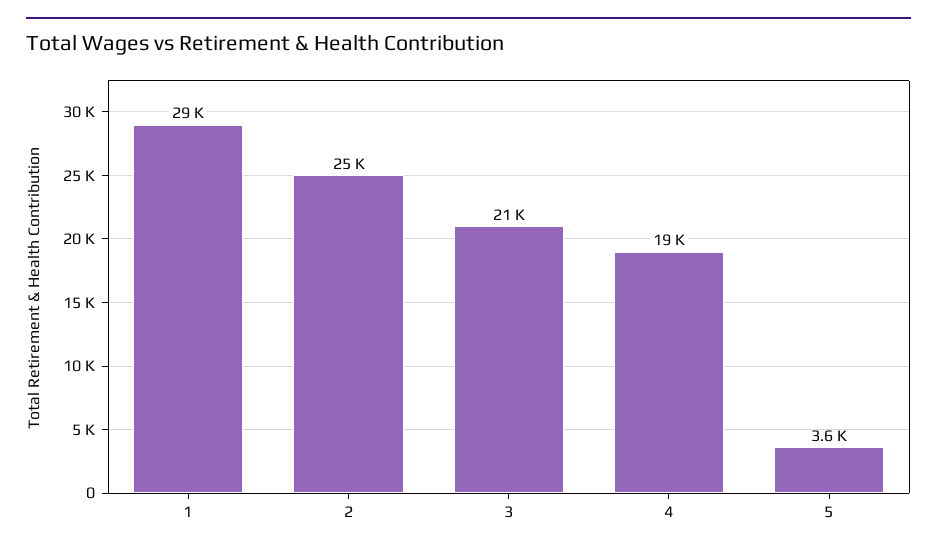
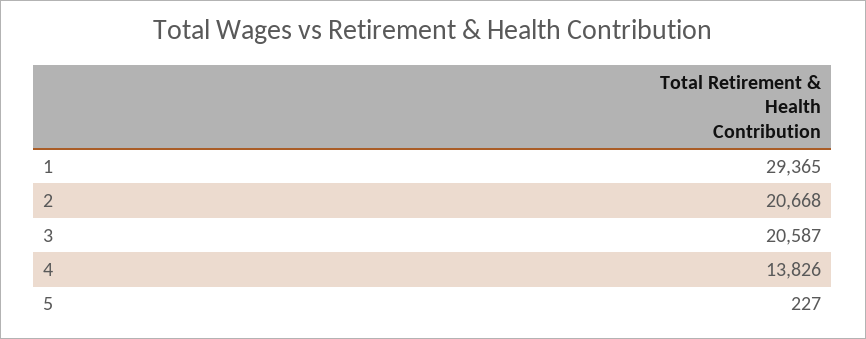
  {
    "1": 29365,
-   "2": 25000,
+   "2": 20668,
    "3": 20587,
-   "4": 19000,
+   "4": 13826,
-   "5": 3600
+   "5": 227
  }

